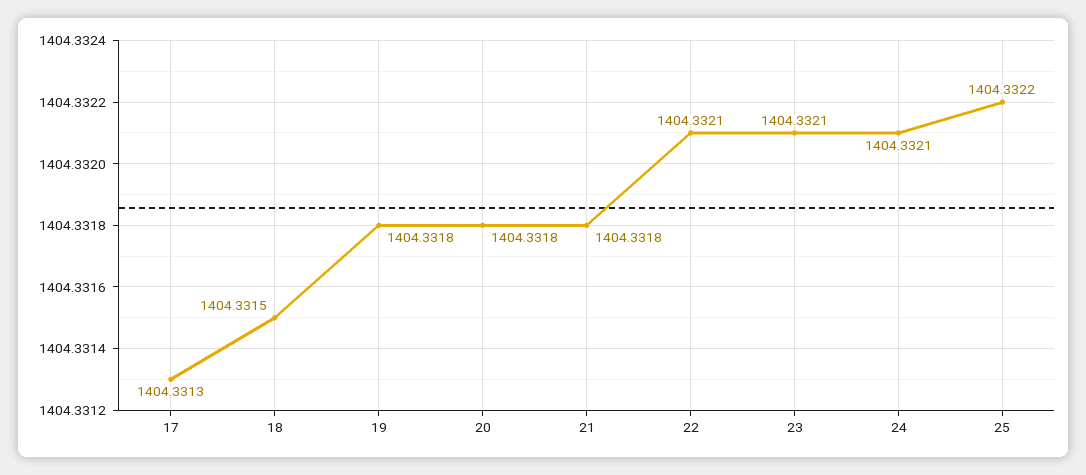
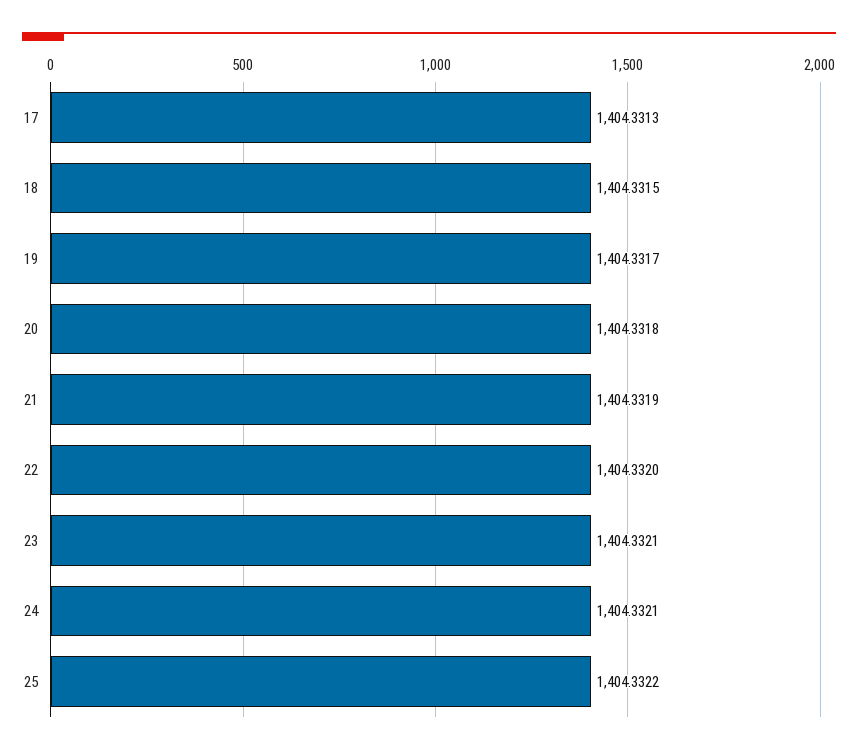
  {
    "17": 1404.3313,
    "18": 1404.3315,
-   "19": 1404.3318,
+   "19": 1404.3317,
    "20": 1404.3318,
-   "21": 1404.3318,
+   "21": 1404.3319,
-   "22": 1404.3321,
+   "22": 1404.332,
    "23": 1404.3321,
    "24": 1404.3321,
    "25": 1404.3322
  }

